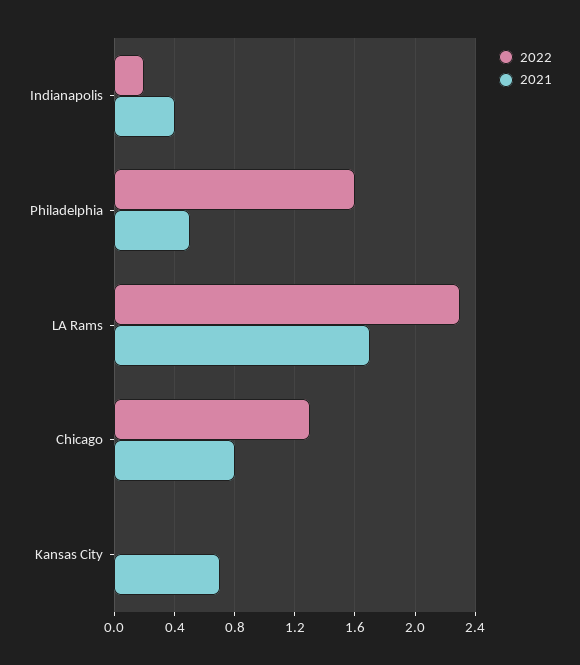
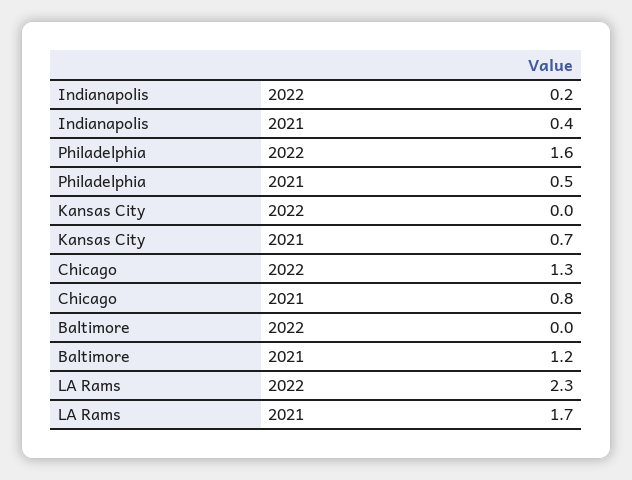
  {
    "2022": {
      "Indianapolis": 0.2,
      "Philadelphia": 1.6,
      "LA Rams": 2.3,
      "Chicago": 1.3,
-     "Kansas City": 0
+     "Kansas City": 0,
+     "Baltimore": 0
    },
    "2021": {
      "Indianapolis": 0.4,
      "Philadelphia": 0.5,
      "LA Rams": 1.7,
      "Chicago": 0.8,
-     "Kansas City": 0.7
+     "Kansas City": 0.7,
+     "Baltimore": 1.2
    }
  }

